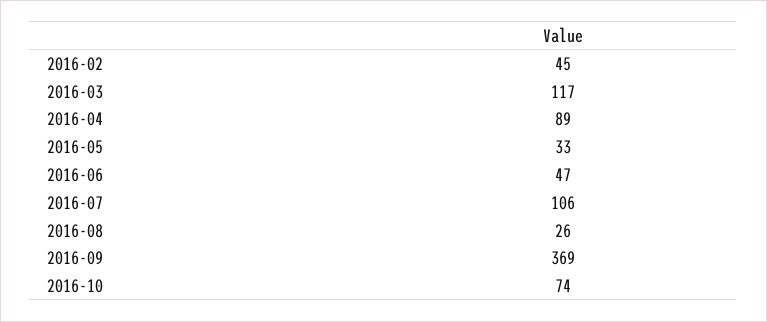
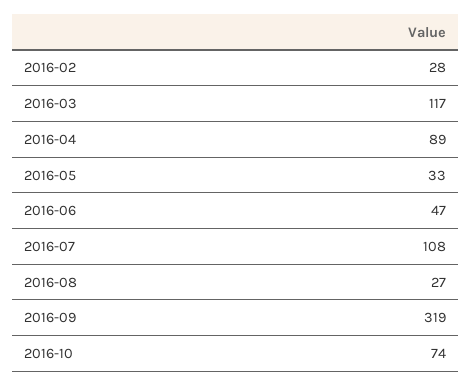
  {
-   "2016-02": 45,
+   "2016-02": 28,
    "2016-03": 117,
    "2016-04": 89,
    "2016-05": 33,
    "2016-06": 47,
-   "2016-07": 106,
+   "2016-07": 108,
-   "2016-08": 26,
+   "2016-08": 27,
-   "2016-09": 369,
+   "2016-09": 319,
    "2016-10": 74
  }

